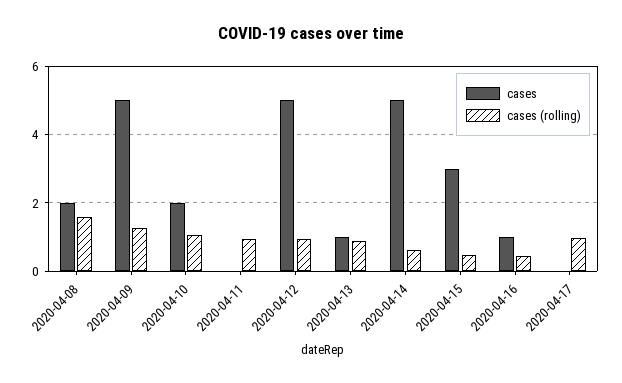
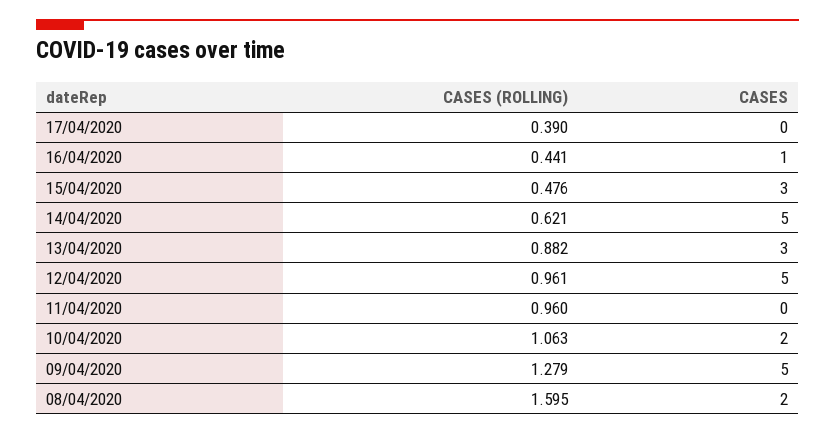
  {
    "cases": {
      "2020-04-08": 2,
      "2020-04-09": 5,
      "2020-04-10": 2,
      "2020-04-11": 0,
      "2020-04-12": 5,
-     "2020-04-13": 1,
+     "2020-04-13": 3,
      "2020-04-14": 5,
      "2020-04-15": 3,
      "2020-04-16": 1,
      "2020-04-17": 0
    },
    "cases (rolling)": {
      "2020-04-08": 1.595,
      "2020-04-09": 1.279,
      "2020-04-10": 1.063,
      "2020-04-11": 0.96,
      "2020-04-12": 0.961,
      "2020-04-13": 0.882,
      "2020-04-14": 0.621,
      "2020-04-15": 0.476,
      "2020-04-16": 0.441,
-     "2020-04-17": 1
+     "2020-04-17": 0.39
    }
  }

